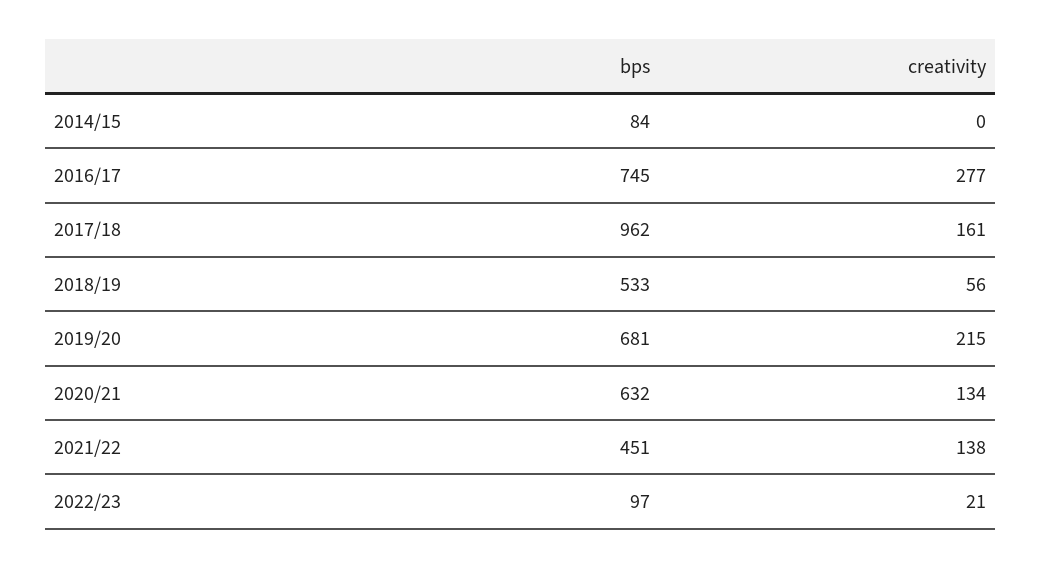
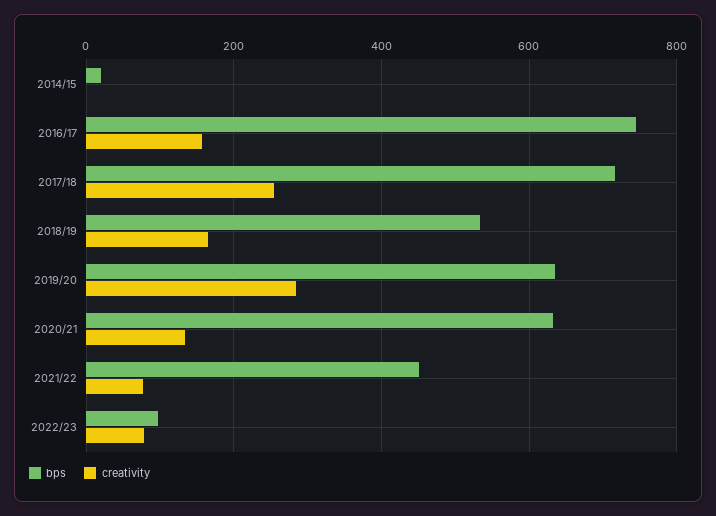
  {
    "bps": {
-     "2014/15": 84,
+     "2014/15": 20,
      "2016/17": 745,
-     "2017/18": 962,
+     "2017/18": 720,
      "2018/19": 533,
-     "2019/20": 681,
+     "2019/20": 640,
      "2020/21": 632,
      "2021/22": 451,
      "2022/23": 97
    },
    "creativity": {
      "2014/15": 0,
-     "2016/17": 277,
+     "2016/17": 160,
-     "2017/18": 161,
+     "2017/18": 260,
-     "2018/19": 56,
+     "2018/19": 160,
-     "2019/20": 215,
+     "2019/20": 280,
      "2020/21": 134,
-     "2021/22": 138,
+     "2021/22": 80,
-     "2022/23": 21
+     "2022/23": 80
    }
  }

